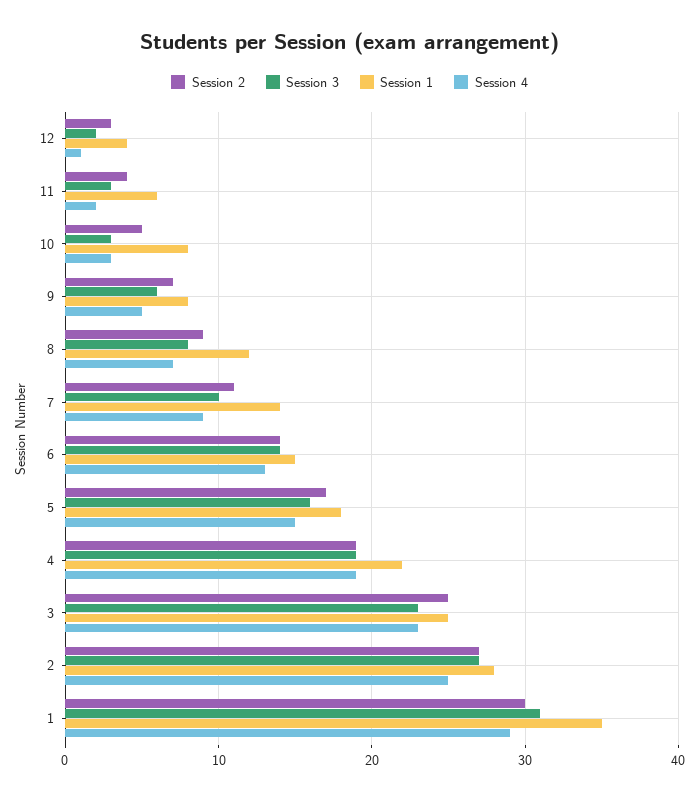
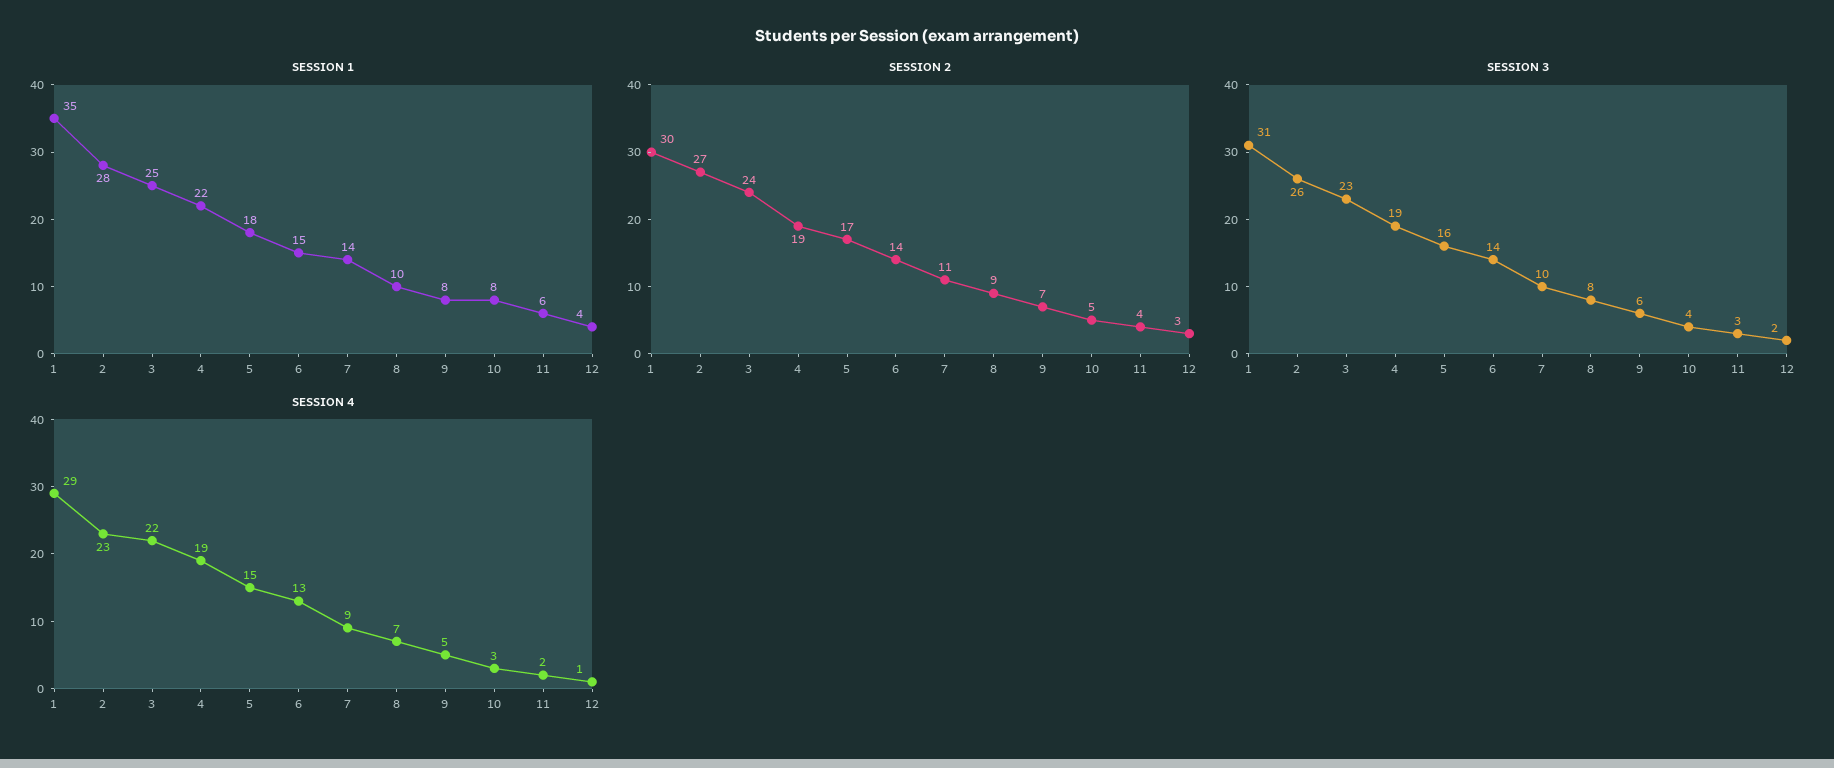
  {
    "Session 2": {
      "12": 3,
      "11": 4,
      "10": 5,
      "9": 7,
      "8": 9,
      "7": 11,
      "6": 14,
      "5": 17,
      "4": 19,
-     "3": 25,
+     "3": 24,
      "2": 27,
      "1": 30
    },
    "Session 3": {
      "12": 2,
      "11": 3,
-     "10": 3,
+     "10": 4,
      "9": 6,
      "8": 8,
      "7": 10,
      "6": 14,
      "5": 16,
      "4": 19,
      "3": 23,
-     "2": 27,
+     "2": 26,
      "1": 31
    },
    "Session 1": {
      "12": 4,
      "11": 6,
      "10": 8,
      "9": 8,
-     "8": 12,
+     "8": 10,
      "7": 14,
      "6": 15,
      "5": 18,
      "4": 22,
      "3": 25,
      "2": 28,
      "1": 35
    },
    "Session 4": {
      "12": 1,
      "11": 2,
      "10": 3,
      "9": 5,
      "8": 7,
      "7": 9,
      "6": 13,
      "5": 15,
      "4": 19,
-     "3": 23,
+     "3": 22,
-     "2": 25,
+     "2": 23,
      "1": 29
    }
  }

